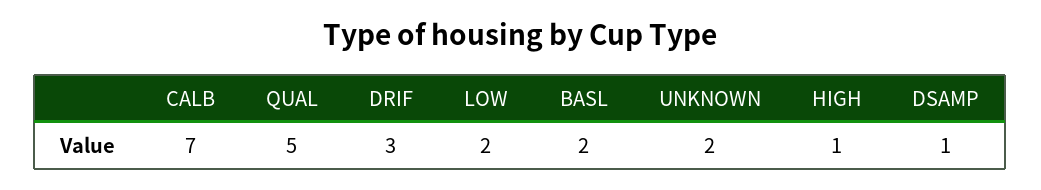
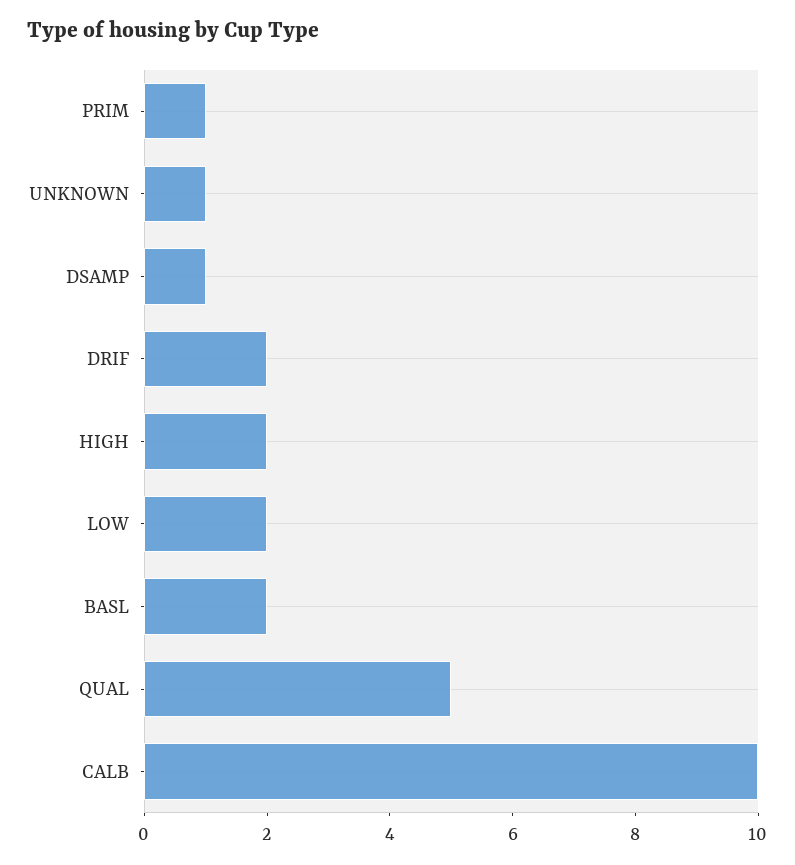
  {
-   "CALB": 7,
+   "CALB": 10,
    "QUAL": 5,
-   "DRIF": 3,
+   "DRIF": 2,
    "LOW": 2,
    "BASL": 2,
-   "UNKNOWN": 2,
+   "UNKNOWN": 1,
-   "HIGH": 1,
+   "HIGH": 2,
-   "DSAMP": 1
+   "DSAMP": 1,
+   "PRIM": 1
  }

